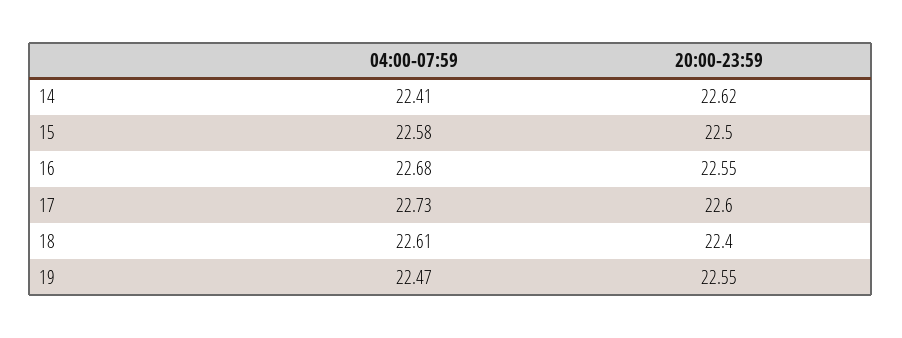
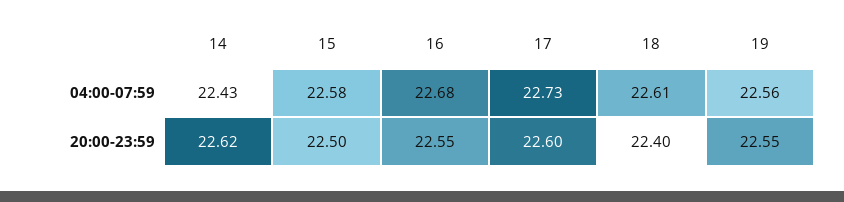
  {
    "04:00-07:59": {
-     "14": 22.41,
+     "14": 22.43,
      "15": 22.58,
      "16": 22.68,
      "17": 22.73,
      "18": 22.61,
-     "19": 22.47
+     "19": 22.56
    },
    "20:00-23:59": {
      "14": 22.62,
      "15": 22.5,
      "16": 22.55,
      "17": 22.6,
      "18": 22.4,
      "19": 22.55
    }
  }

